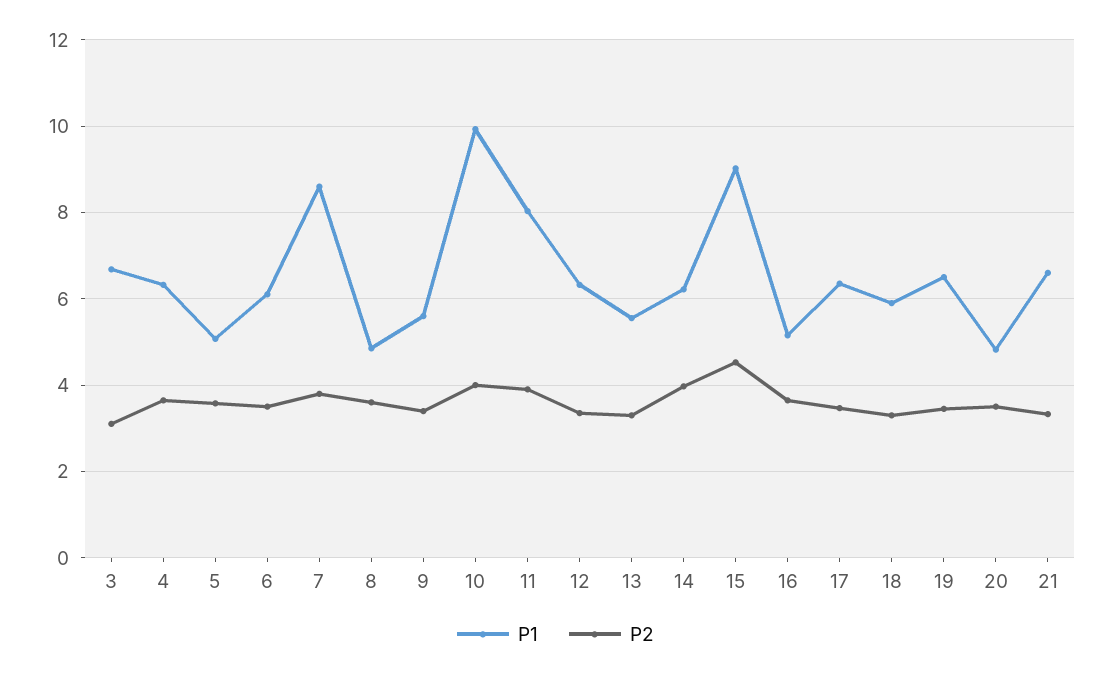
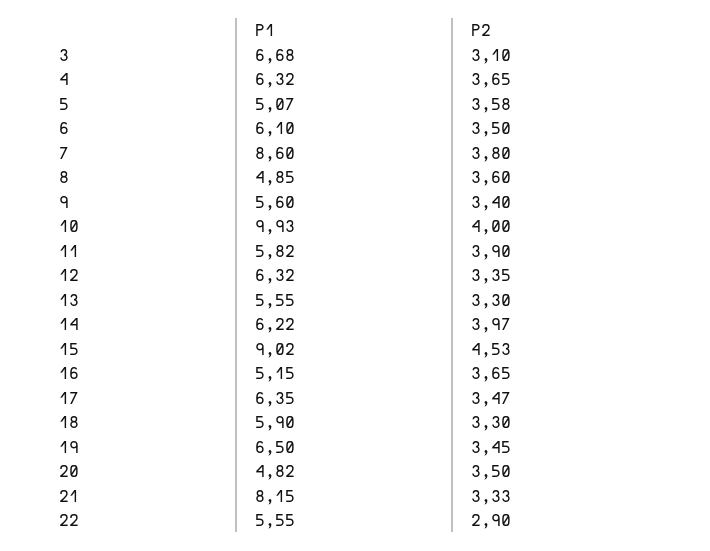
  {
    "P1": {
      "3": 6.68,
      "4": 6.32,
      "5": 5.07,
      "6": 6.1,
      "7": 8.6,
      "8": 4.85,
      "9": 5.6,
      "10": 9.93,
-     "11": 8,
+     "11": 5.82,
      "12": 6.32,
      "13": 5.55,
      "14": 6.22,
      "15": 9.02,
      "16": 5.15,
      "17": 6.35,
      "18": 5.9,
      "19": 6.5,
      "20": 4.82,
-     "21": 6.6
+     "21": 8.15,
+     "22": 5.55
    },
    "P2": {
      "3": 3.1,
      "4": 3.65,
      "5": 3.58,
      "6": 3.5,
      "7": 3.8,
      "8": 3.6,
      "9": 3.4,
      "10": 4,
      "11": 3.9,
      "12": 3.35,
      "13": 3.3,
      "14": 3.97,
      "15": 4.53,
      "16": 3.65,
      "17": 3.47,
      "18": 3.3,
      "19": 3.45,
      "20": 3.5,
-     "21": 3.33
+     "21": 3.33,
+     "22": 2.9
    }
  }

